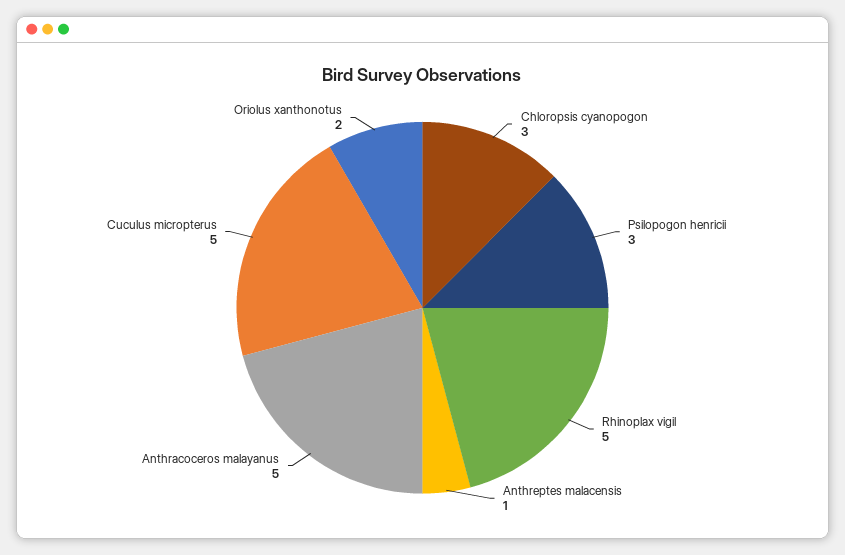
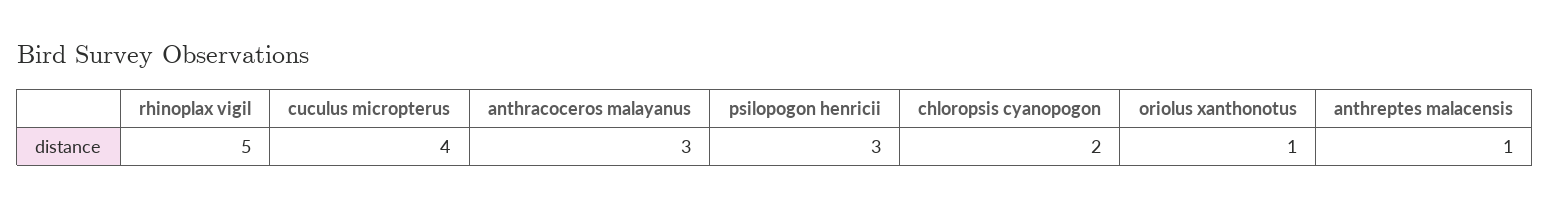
  {
-   "Chloropsis cyanopogon": 3,
+   "Chloropsis cyanopogon": 2,
    "Psilopogon henricii": 3,
    "Rhinoplax vigil": 5,
    "Anthreptes malacensis": 1,
-   "Anthracoceros malayanus": 5,
+   "Anthracoceros malayanus": 3,
-   "Cuculus micropterus": 5,
+   "Cuculus micropterus": 4,
-   "Oriolus xanthonotus": 2
+   "Oriolus xanthonotus": 1
  }

